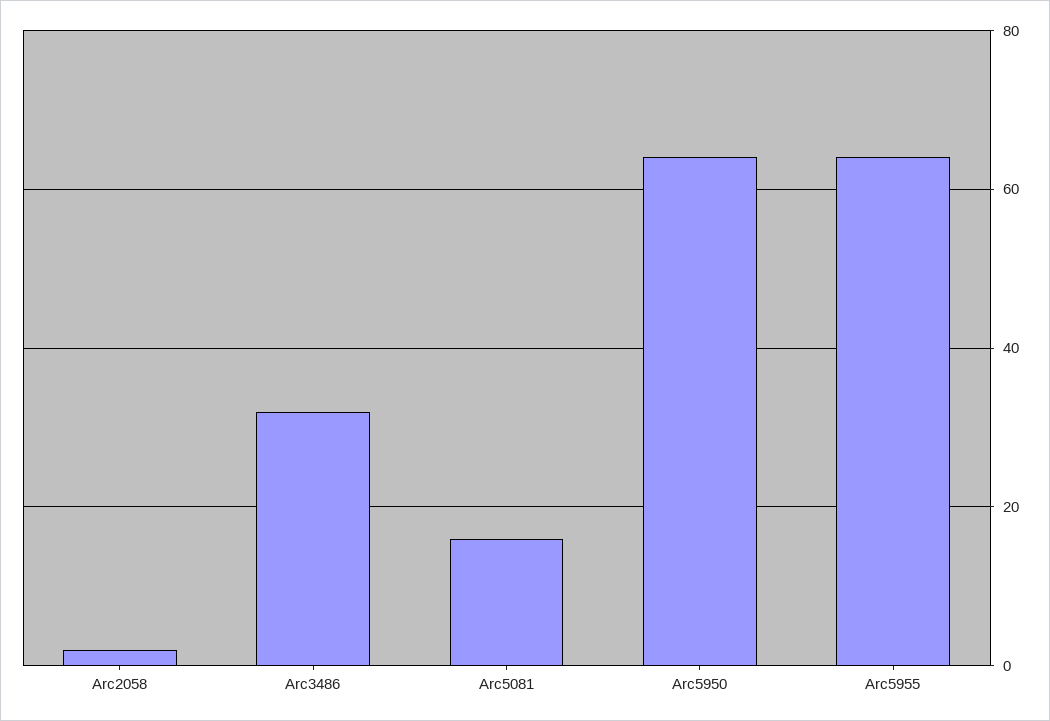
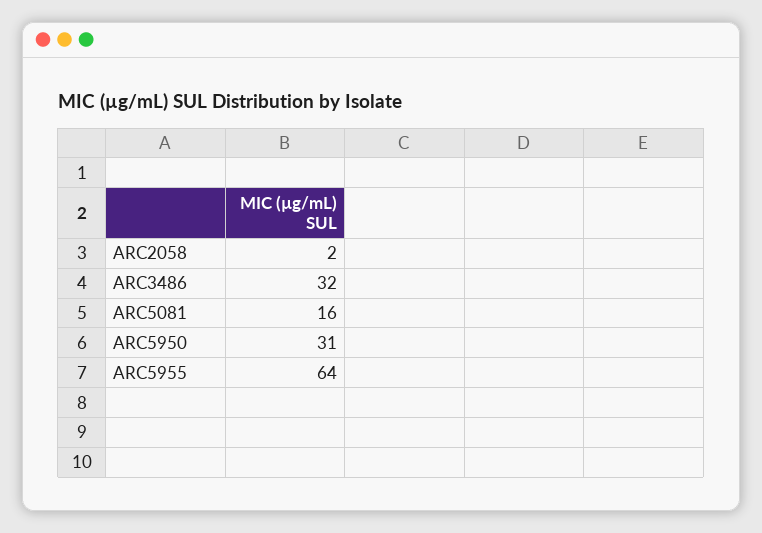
  {
    "Arc2058": 2,
    "Arc3486": 32,
    "Arc5081": 16,
-   "Arc5950": 65,
+   "Arc5950": 31,
    "Arc5955": 64
  }

